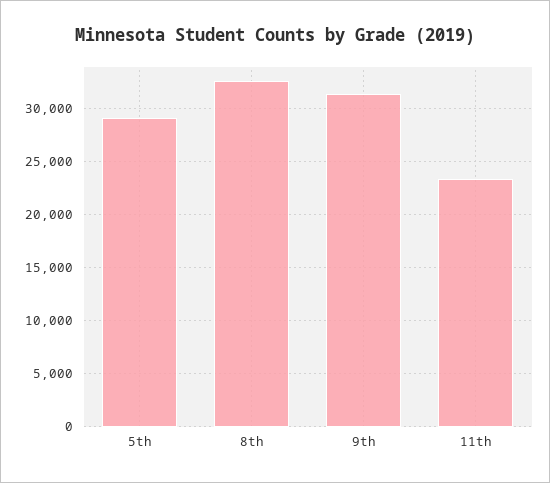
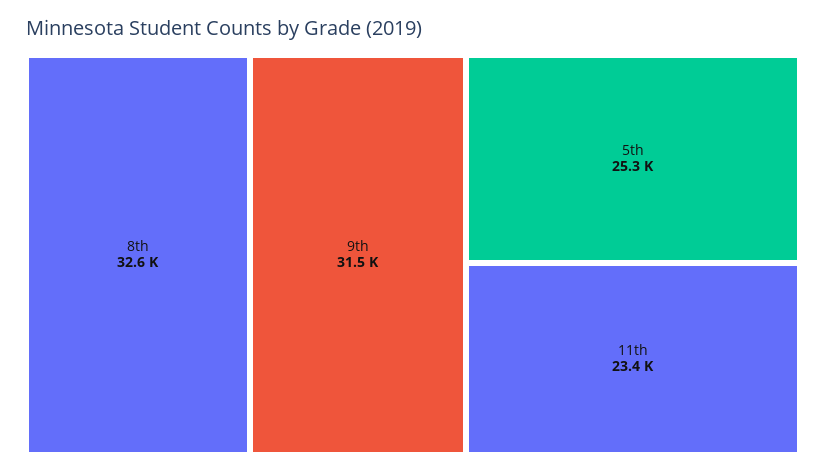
  {
-   "5th": 29000,
+   "5th": 25300,
    "8th": 32600,
    "9th": 31500,
    "11th": 23400
  }

